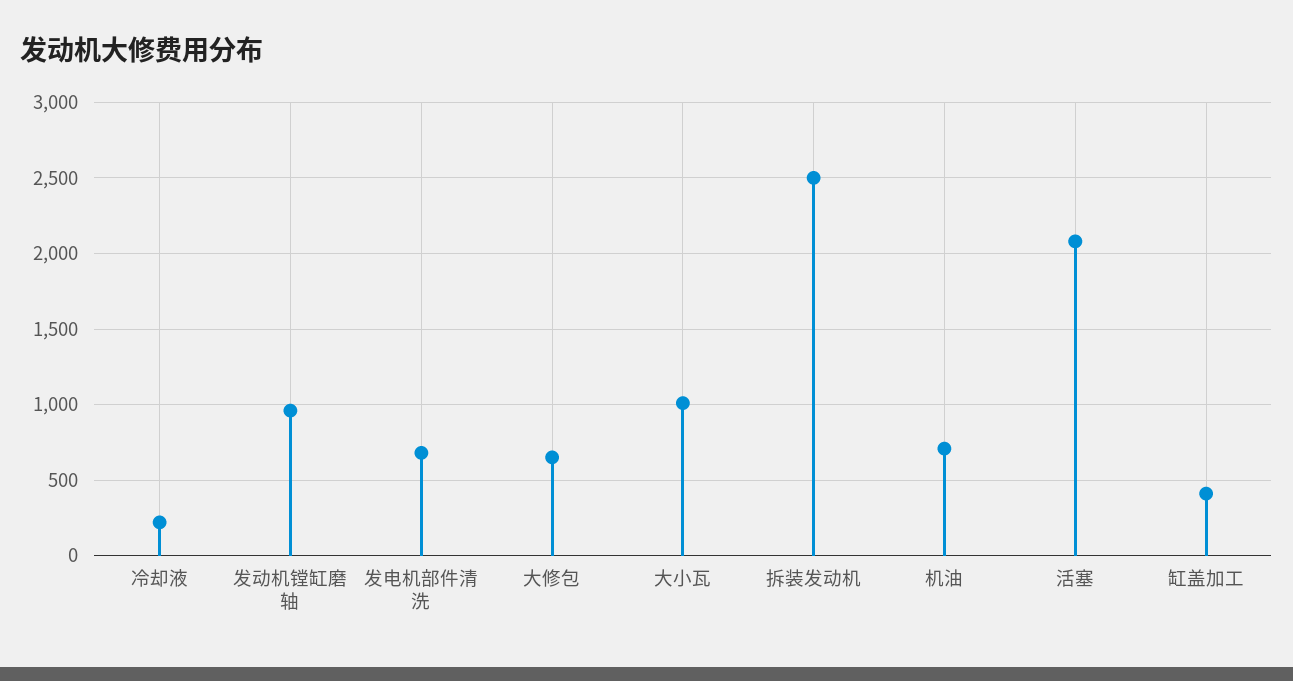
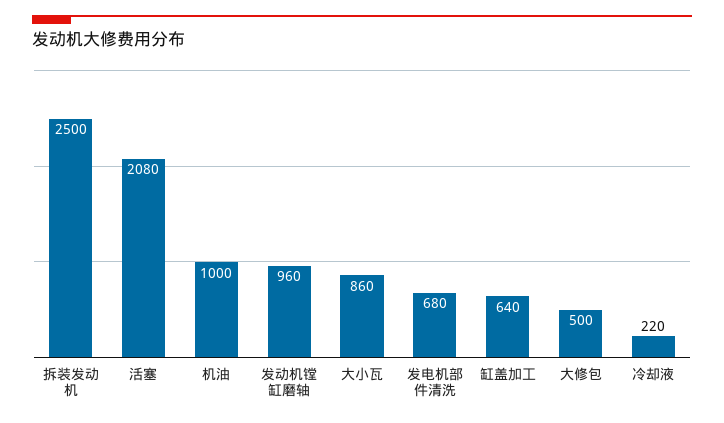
  {
    "冷却液": 220,
    "发动机镗缸磨轴": 960,
    "发电机部件清洗": 680,
-   "大修包": 650,
+   "大修包": 500,
-   "大小瓦": 1000,
+   "大小瓦": 860,
    "拆装发动机": 2500,
-   "机油": 700,
+   "机油": 1000,
    "活塞": 2080,
-   "缸盖加工": 400
+   "缸盖加工": 640
  }

